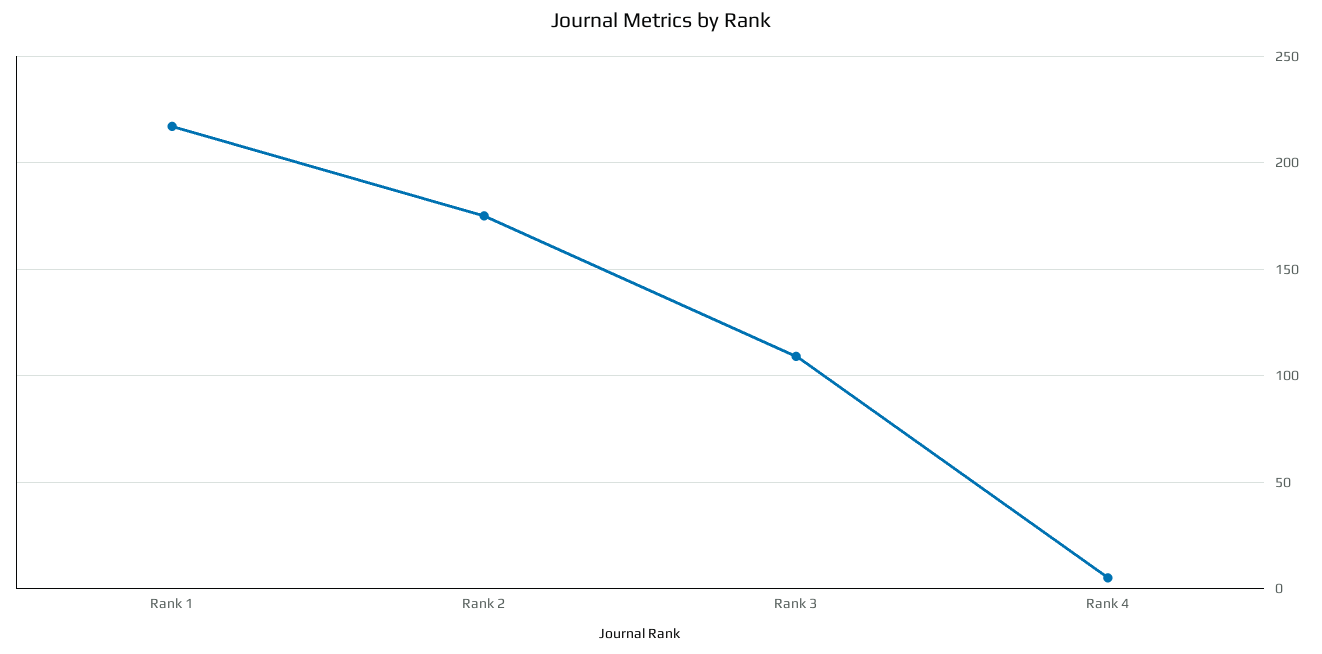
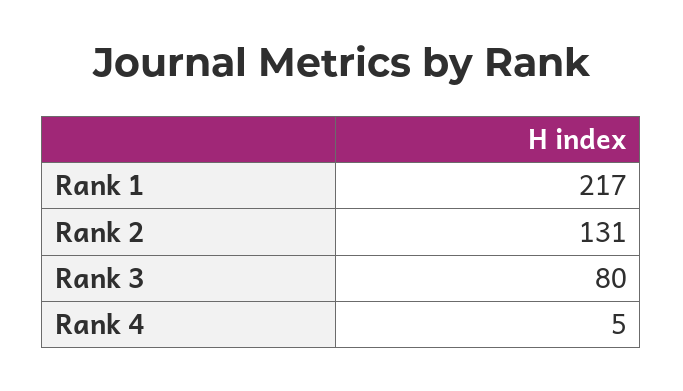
  {
    "Rank 1": 217,
-   "Rank 2": 175,
+   "Rank 2": 131,
-   "Rank 3": 110,
+   "Rank 3": 80,
    "Rank 4": 5
  }

